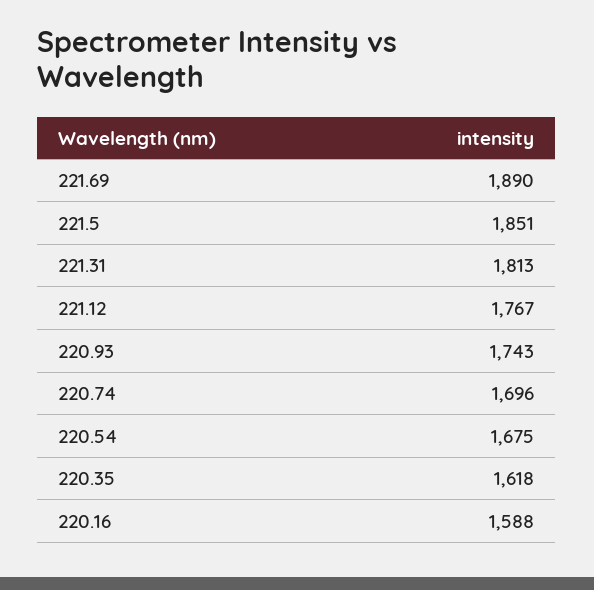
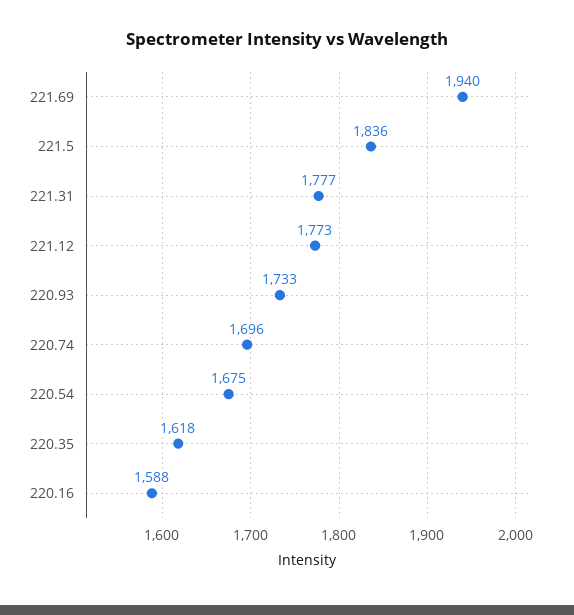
  {
-   "221.69": 1890,
+   "221.69": 1940,
-   "221.5": 1851,
+   "221.5": 1836,
-   "221.31": 1813,
+   "221.31": 1777,
-   "221.12": 1767,
+   "221.12": 1773,
-   "220.93": 1743,
+   "220.93": 1733,
    "220.74": 1696,
    "220.54": 1675,
    "220.35": 1618,
    "220.16": 1588
  }

